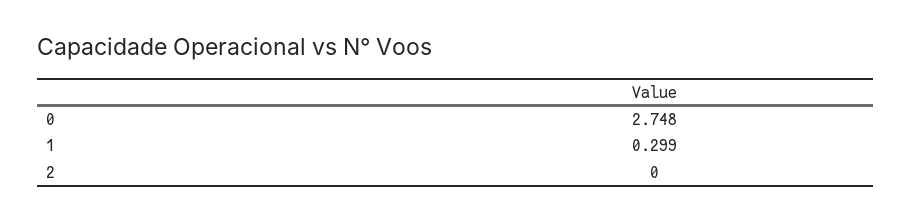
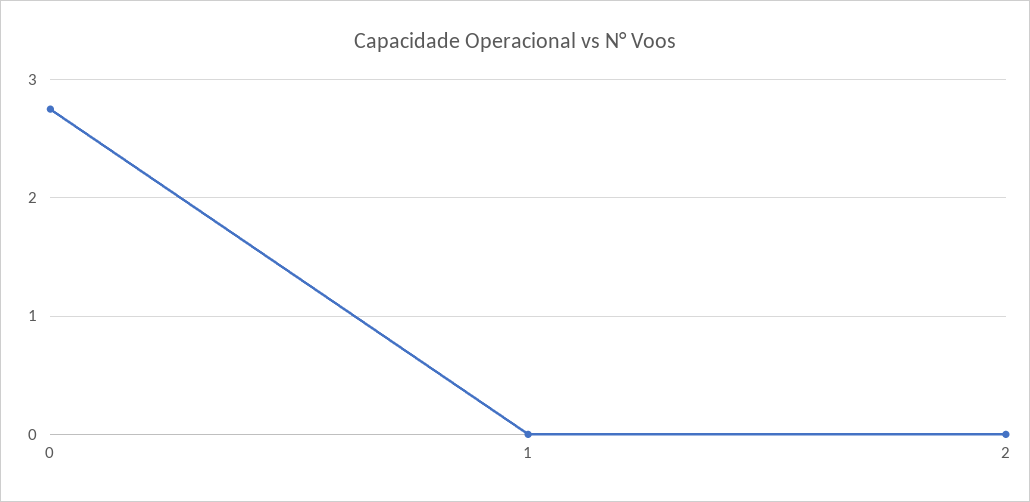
  {
    "0": 2.748,
-   "1": 0.299,
+   "1": 0,
    "2": 0
  }

